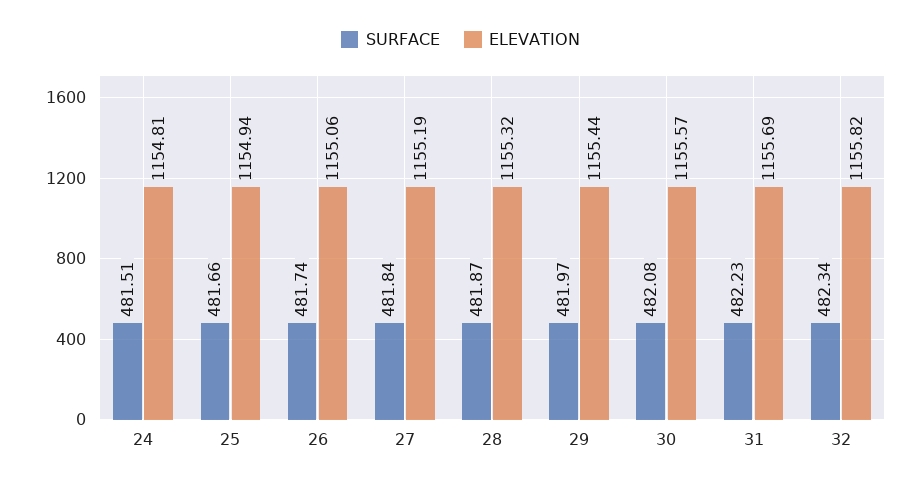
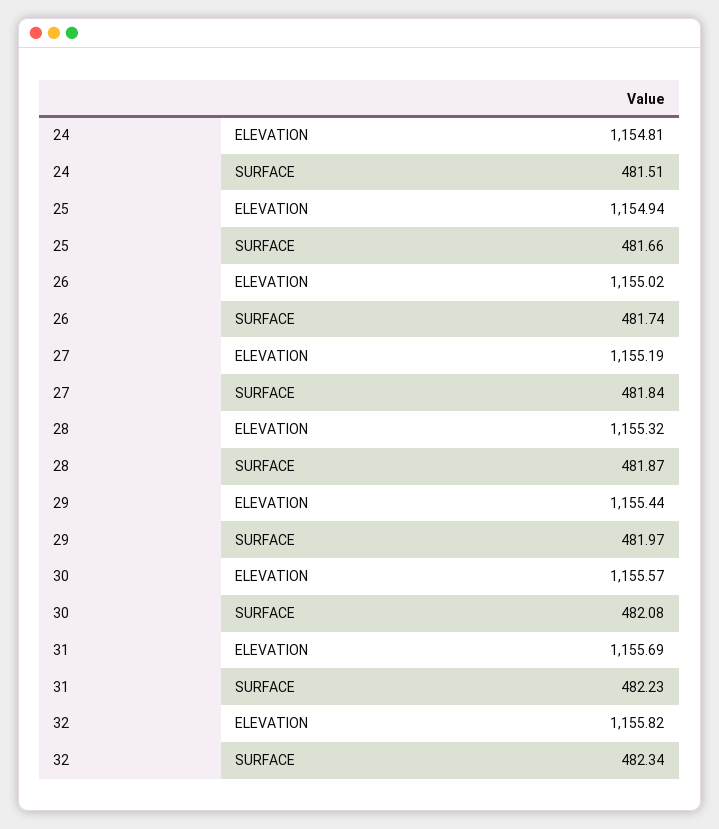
  {
    "SURFACE": {
      "24": 481.51,
      "25": 481.66,
      "26": 481.74,
      "27": 481.84,
      "28": 481.87,
      "29": 481.97,
      "30": 482.08,
      "31": 482.23,
      "32": 482.34
    },
    "ELEVATION": {
      "24": 1154.81,
      "25": 1154.94,
-     "26": 1155.06,
+     "26": 1155.02,
      "27": 1155.19,
      "28": 1155.32,
      "29": 1155.44,
      "30": 1155.57,
      "31": 1155.69,
      "32": 1155.82
    }
  }

